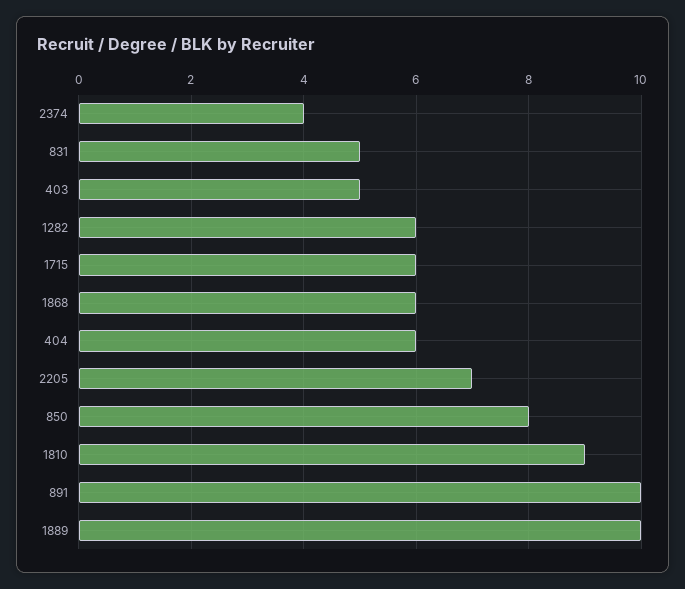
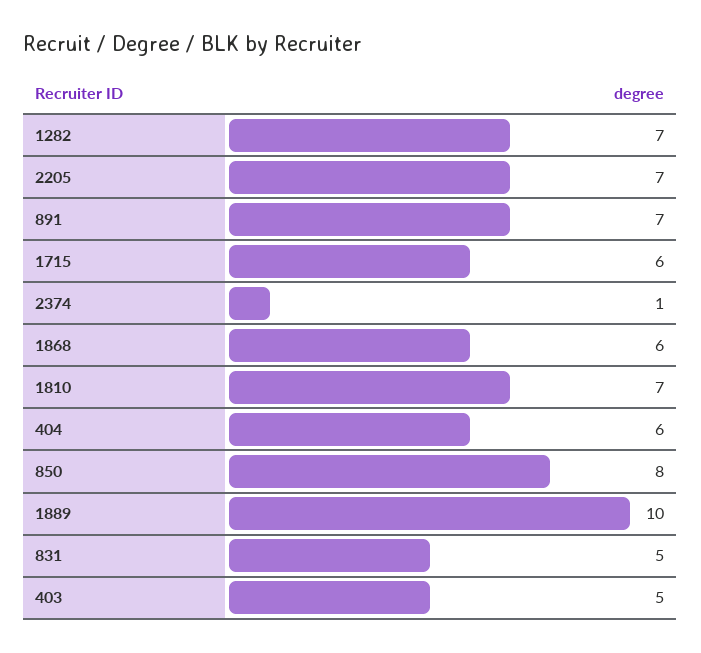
  {
-   "2374": 4,
+   "2374": 1,
    "831": 5,
    "403": 5,
-   "1282": 6,
+   "1282": 7,
    "1715": 6,
    "1868": 6,
    "404": 6,
    "2205": 7,
    "850": 8,
-   "1810": 9,
+   "1810": 7,
-   "891": 10,
+   "891": 7,
    "1889": 10
  }

